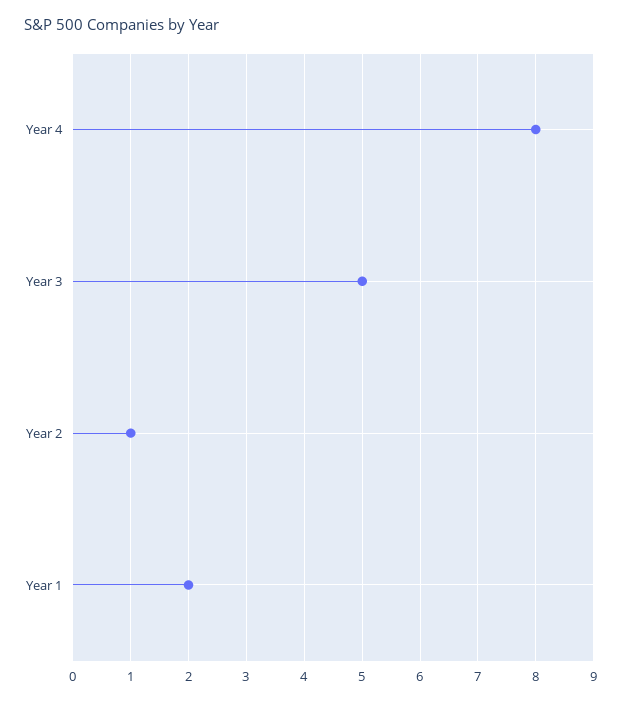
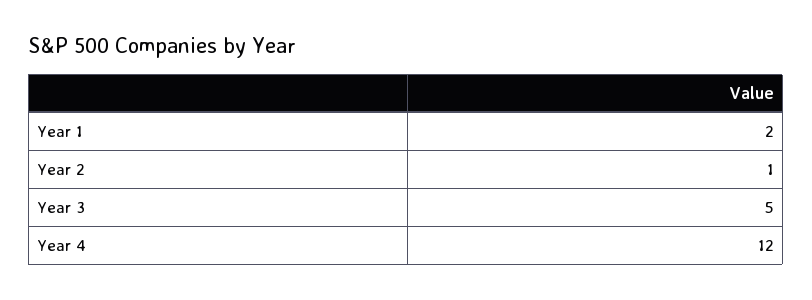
  {
-   "Year 4": 8,
+   "Year 4": 12,
    "Year 3": 5,
    "Year 2": 1,
    "Year 1": 2
  }

